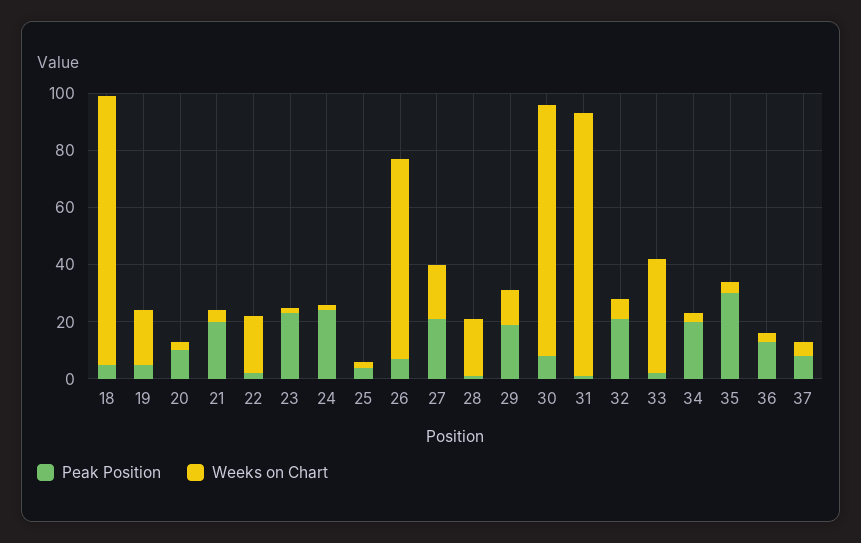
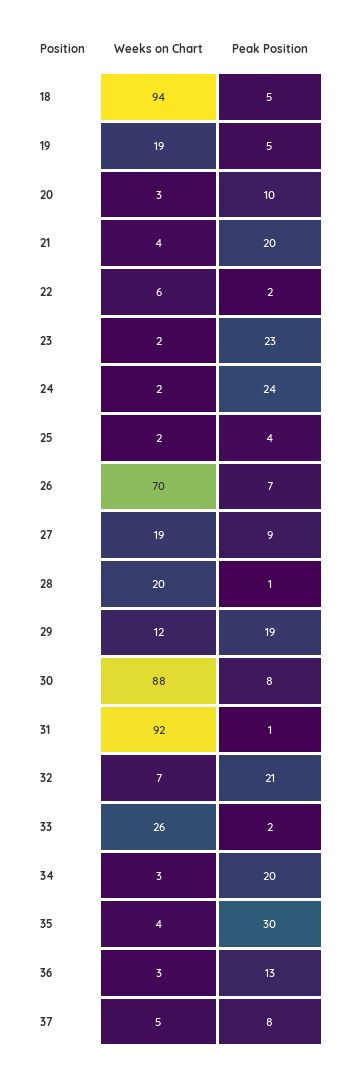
  {
    "Peak Position": {
      "18": 5,
      "19": 5,
      "20": 10,
      "21": 20,
      "22": 2,
      "23": 23,
      "24": 24,
      "25": 4,
      "26": 7,
-     "27": 20,
+     "27": 9,
      "28": 1,
      "29": 19,
      "30": 8,
      "31": 1,
      "32": 21,
      "33": 2,
      "34": 20,
      "35": 30,
      "36": 13,
      "37": 8
    },
    "Weeks on Chart": {
      "18": 94,
      "19": 19,
      "20": 3,
      "21": 4,
-     "22": 20,
+     "22": 6,
      "23": 2,
      "24": 2,
      "25": 2,
      "26": 70,
      "27": 19,
      "28": 20,
      "29": 12,
      "30": 88,
      "31": 92,
      "32": 7,
-     "33": 40,
+     "33": 26,
      "34": 3,
      "35": 4,
      "36": 3,
      "37": 5
    }
  }

